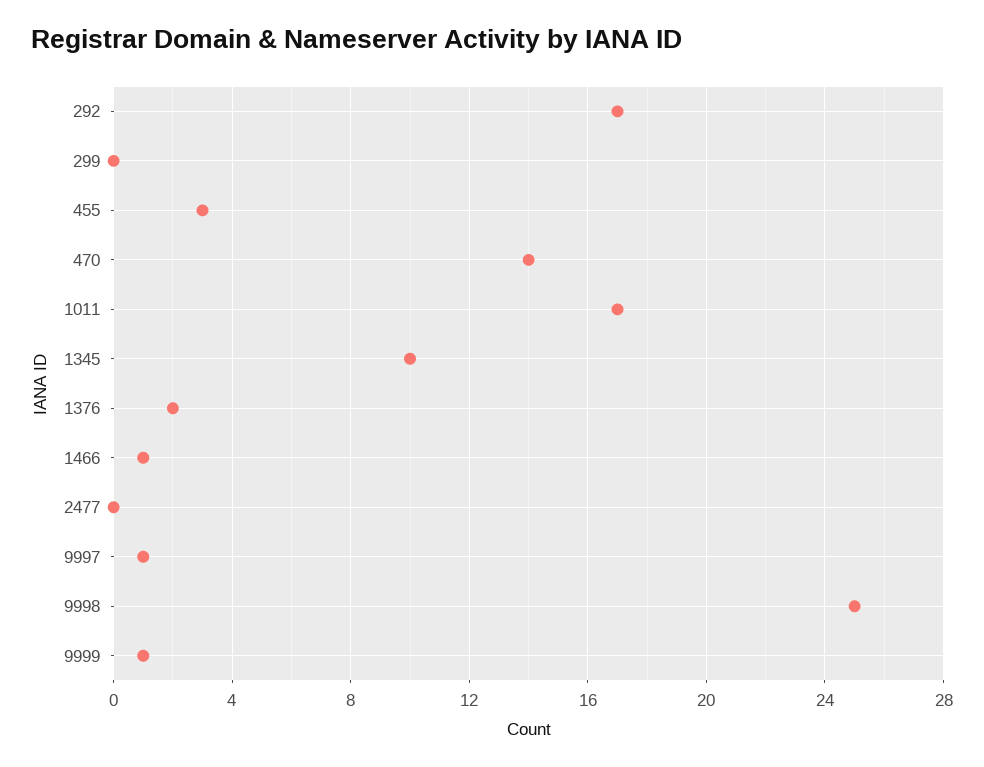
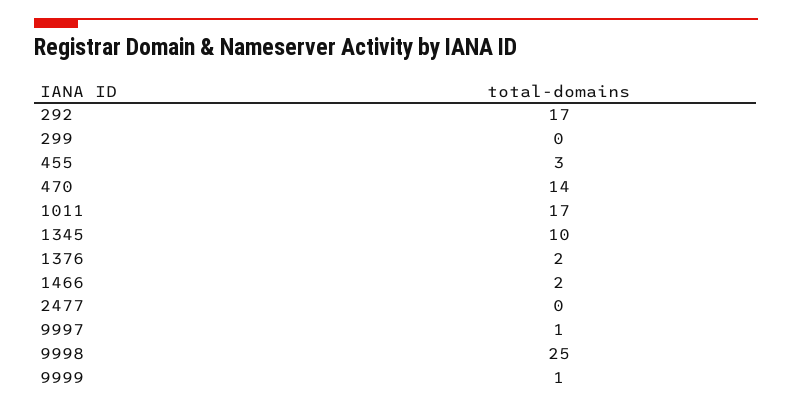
  {
    "292": 17,
    "299": 0,
    "455": 3,
    "470": 14,
    "1011": 17,
    "1345": 10,
    "1376": 2,
-   "1466": 1,
+   "1466": 2,
    "2477": 0,
    "9997": 1,
    "9998": 25,
    "9999": 1
  }

